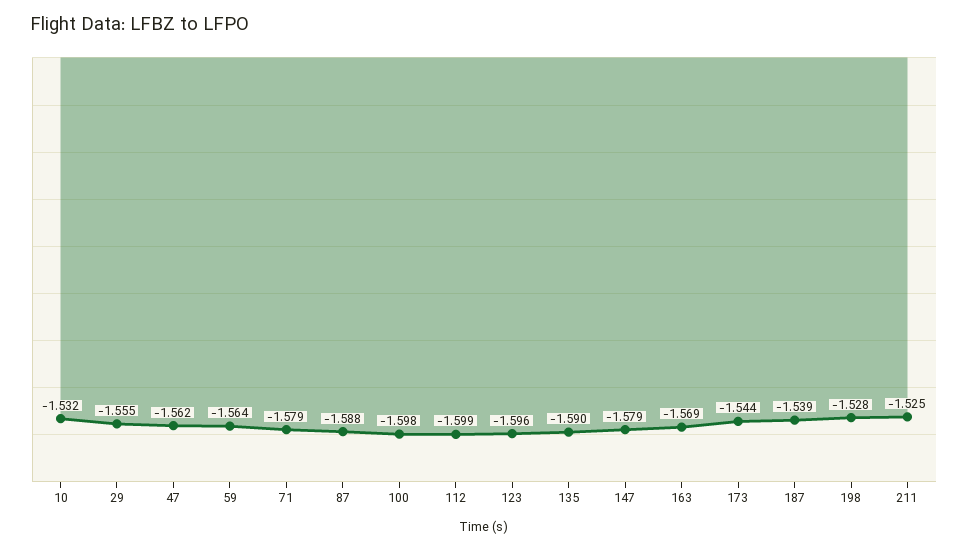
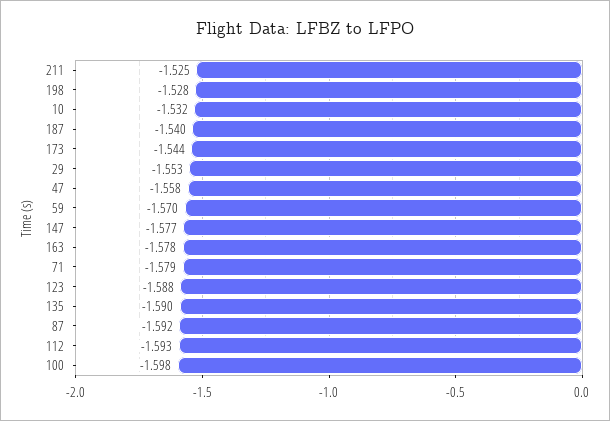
  {
    "10": -1.532,
-   "29": -1.555,
+   "29": -1.553,
-   "47": -1.562,
+   "47": -1.558,
-   "59": -1.564,
+   "59": -1.57,
    "71": -1.579,
-   "87": -1.588,
+   "87": -1.592,
    "100": -1.598,
-   "112": -1.599,
+   "112": -1.593,
-   "123": -1.596,
+   "123": -1.588,
    "135": -1.59,
-   "147": -1.579,
+   "147": -1.577,
-   "163": -1.569,
+   "163": -1.578,
    "173": -1.544,
-   "187": -1.539,
+   "187": -1.54,
    "198": -1.528,
    "211": -1.525
  }

